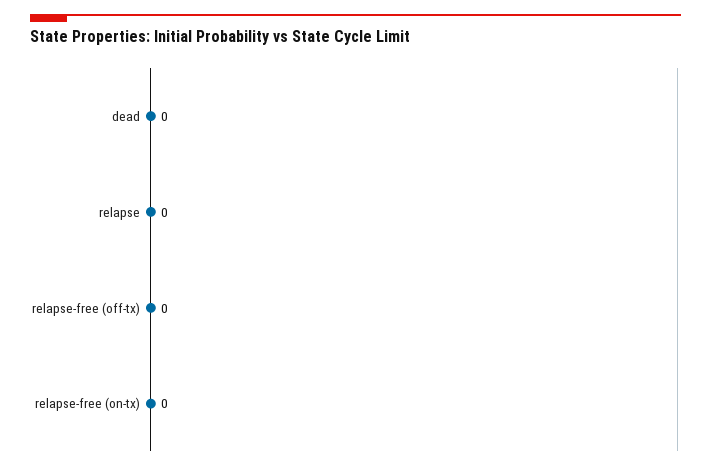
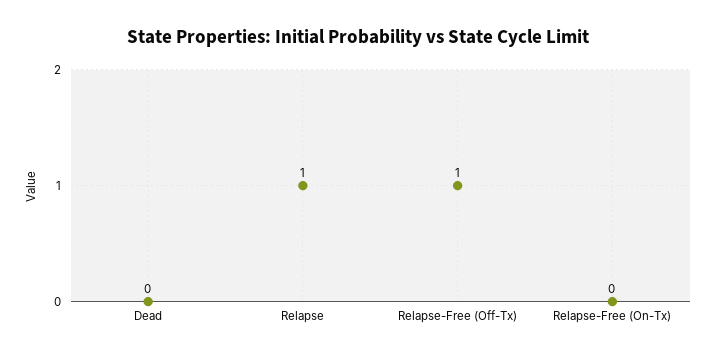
  {
    "dead": 0,
-   "relapse": 0,
+   "relapse": 1,
-   "relapse-free (off-tx)": 0,
+   "relapse-free (off-tx)": 1,
    "relapse-free (on-tx)": 0
  }

